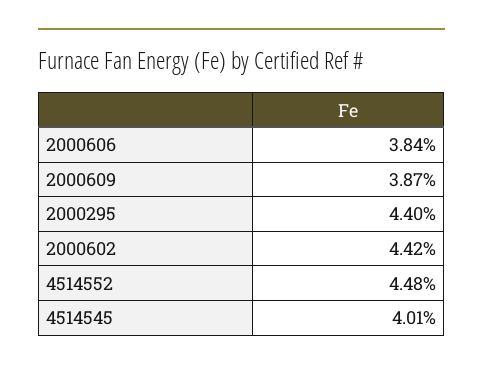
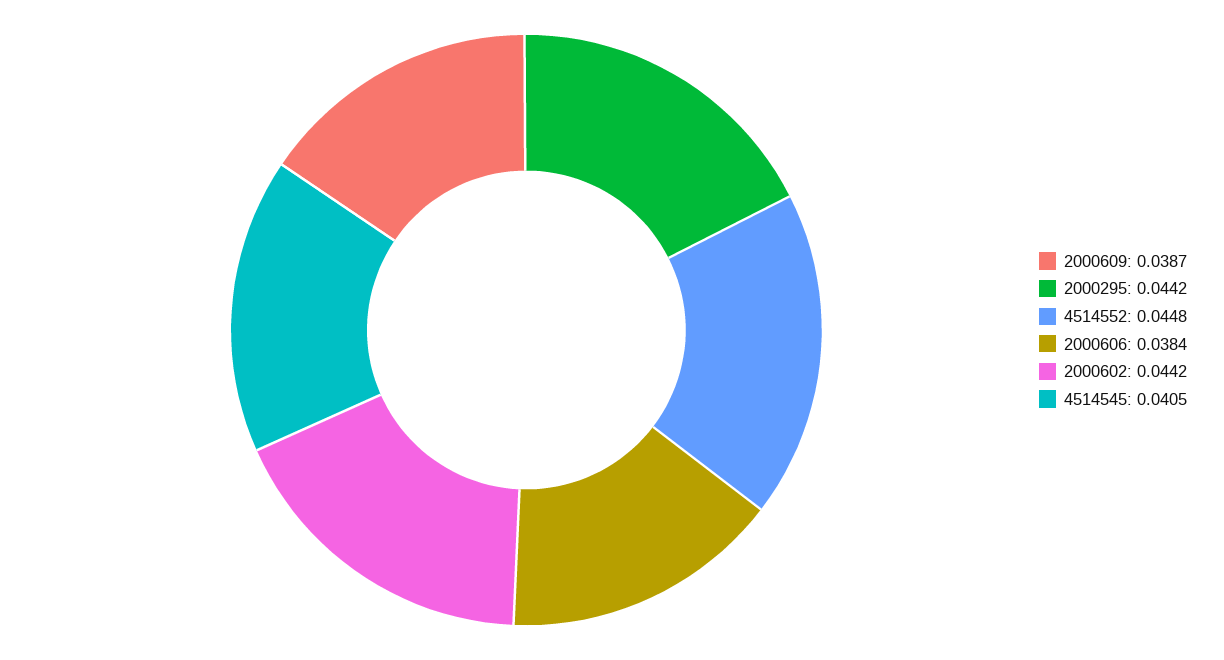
  {
    "2000606": 0.0384,
    "2000609": 0.0387,
-   "2000295": 0.044,
+   "2000295": 0.0442,
    "2000602": 0.0442,
    "4514552": 0.0448,
-   "4514545": 0.0401
+   "4514545": 0.0405
  }

